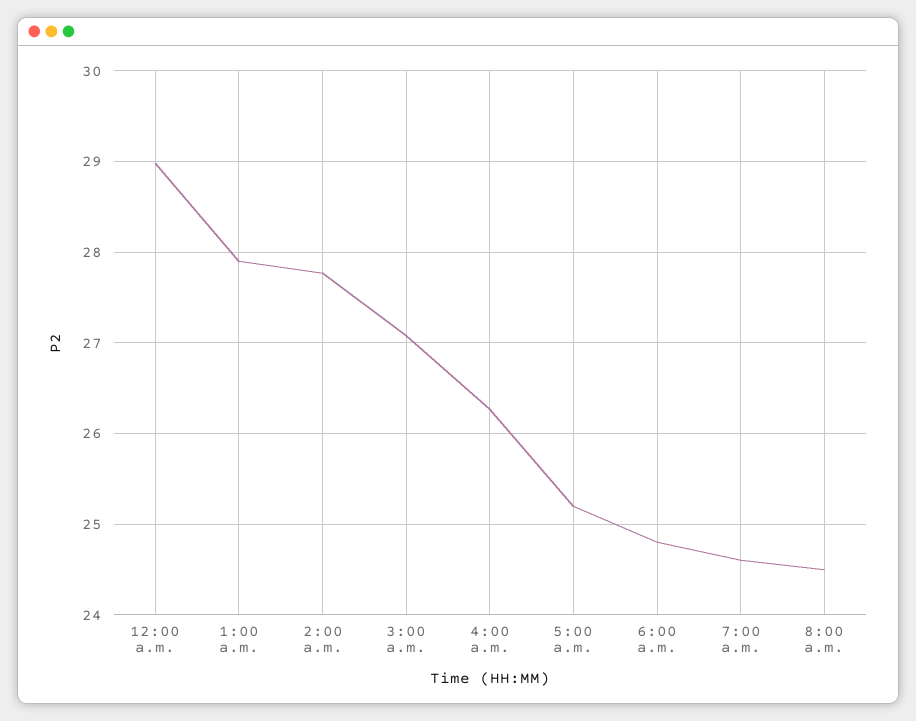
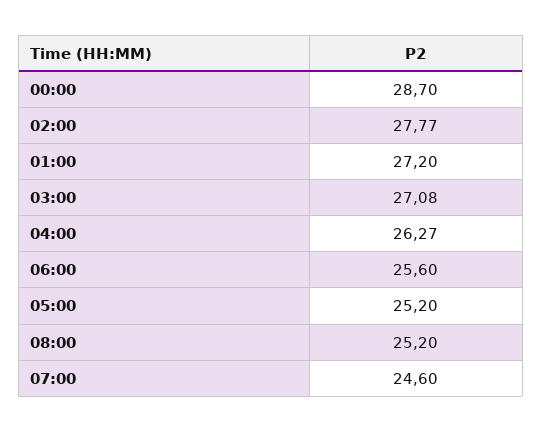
  {
-   "12:00 a.m.": 29,
+   "12:00 a.m.": 28.7,
-   "1:00 a.m.": 27.9,
+   "1:00 a.m.": 27.2,
    "2:00 a.m.": 27.77,
    "3:00 a.m.": 27.08,
    "4:00 a.m.": 26.27,
    "5:00 a.m.": 25.2,
-   "6:00 a.m.": 24.8,
+   "6:00 a.m.": 25.6,
    "7:00 a.m.": 24.6,
-   "8:00 a.m.": 24.5
+   "8:00 a.m.": 25.2
  }

